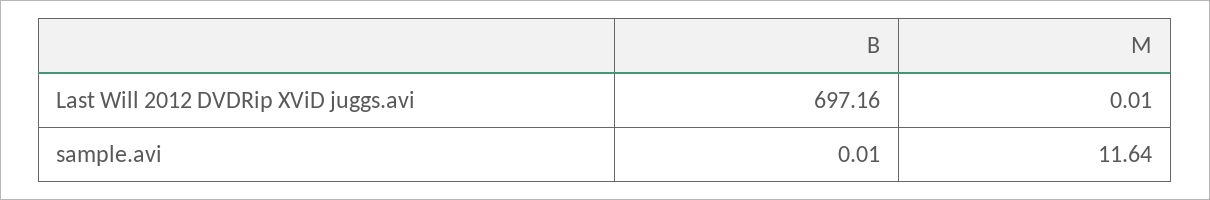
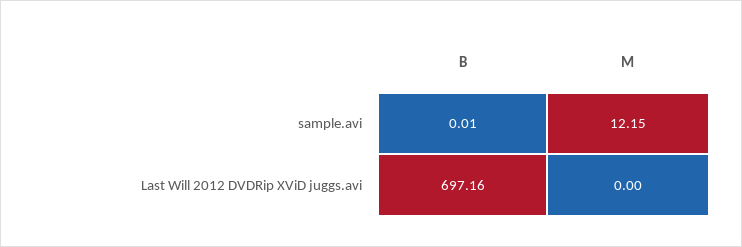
  {
    "B": {
      "Last Will 2012 DVDRip XViD juggs.avi": 697.16,
      "sample.avi": 0.01
    },
    "M": {
-     "Last Will 2012 DVDRip XViD juggs.avi": 0.01,
+     "Last Will 2012 DVDRip XViD juggs.avi": 0,
-     "sample.avi": 11.64
+     "sample.avi": 12.15
    }
  }

